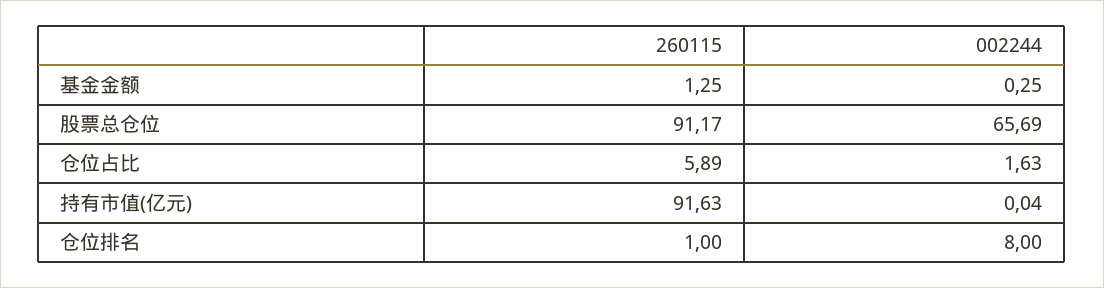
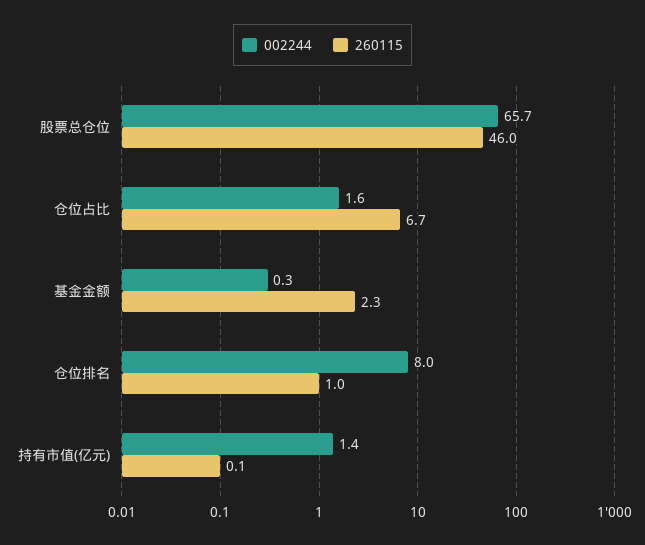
  {
    "260115": {
-     "基金金额": 1.25,
+     "基金金额": 2.3,
-     "股票总仓位": 91.17,
+     "股票总仓位": 46,
-     "仓位占比": 5.89,
+     "仓位占比": 6.7,
-     "持有市值(亿元)": 91.63,
+     "持有市值(亿元)": 0.1,
      "仓位排名": 1
    },
    "002244": {
      "基金金额": 0.25,
      "股票总仓位": 65.69,
      "仓位占比": 1.63,
-     "持有市值(亿元)": 0.04,
+     "持有市值(亿元)": 1.4,
      "仓位排名": 8
    }
  }

